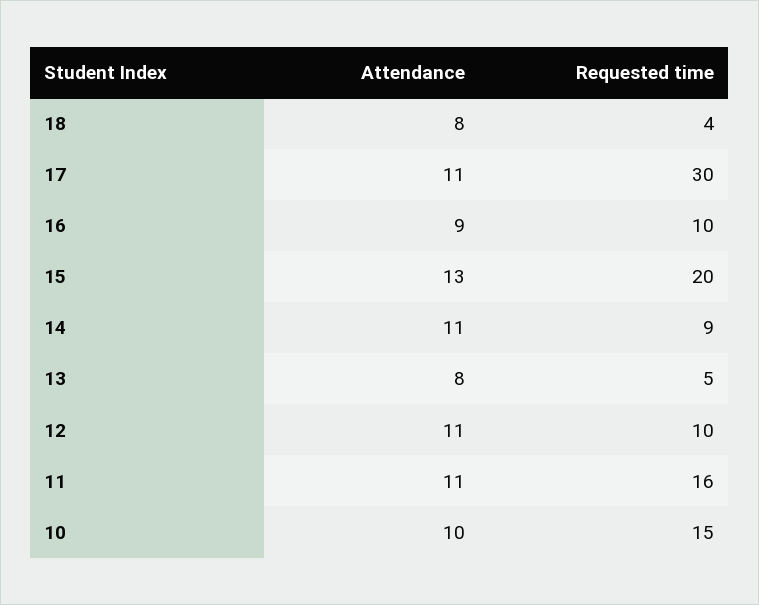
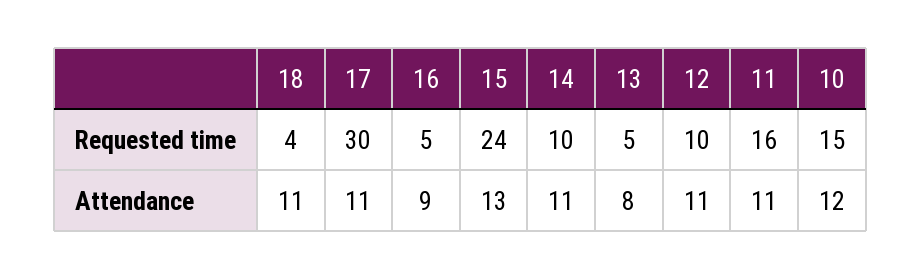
  {
    "Attendance": {
-     "18": 8,
+     "18": 11,
      "17": 11,
      "16": 9,
      "15": 13,
      "14": 11,
      "13": 8,
      "12": 11,
      "11": 11,
-     "10": 10
+     "10": 12
    },
    "Requested time": {
      "18": 4,
      "17": 30,
-     "16": 10,
+     "16": 5,
-     "15": 20,
+     "15": 24,
-     "14": 9,
+     "14": 10,
      "13": 5,
      "12": 10,
      "11": 16,
      "10": 15
    }
  }

